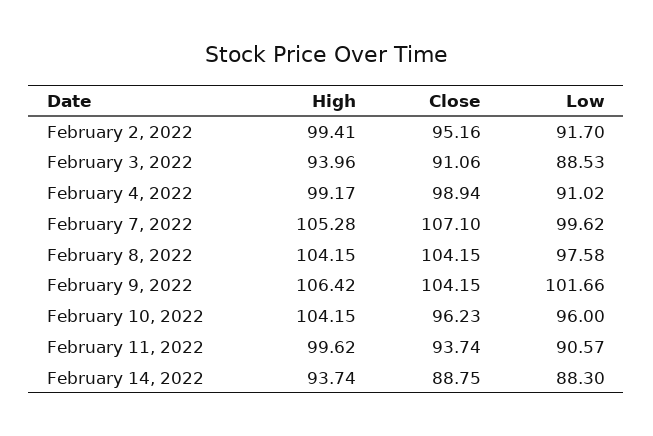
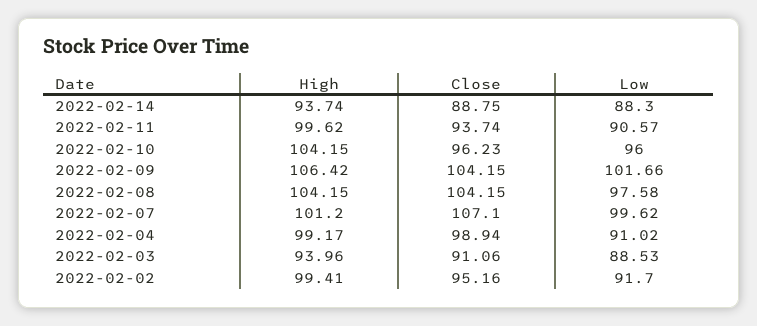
  {
    "High": {
      "February 2, 2022": 99.41,
      "February 3, 2022": 93.96,
      "February 4, 2022": 99.17,
-     "February 7, 2022": 105.28,
+     "February 7, 2022": 101.2,
      "February 8, 2022": 104.15,
      "February 9, 2022": 106.42,
      "February 10, 2022": 104.15,
      "February 11, 2022": 99.62,
      "February 14, 2022": 93.74
    },
    "Close": {
      "February 2, 2022": 95.16,
      "February 3, 2022": 91.06,
      "February 4, 2022": 98.94,
      "February 7, 2022": 107.1,
      "February 8, 2022": 104.15,
      "February 9, 2022": 104.15,
      "February 10, 2022": 96.23,
      "February 11, 2022": 93.74,
      "February 14, 2022": 88.75
    },
    "Low": {
      "February 2, 2022": 91.7,
      "February 3, 2022": 88.53,
      "February 4, 2022": 91.02,
      "February 7, 2022": 99.62,
      "February 8, 2022": 97.58,
      "February 9, 2022": 101.66,
      "February 10, 2022": 96,
      "February 11, 2022": 90.57,
      "February 14, 2022": 88.3
    }
  }

